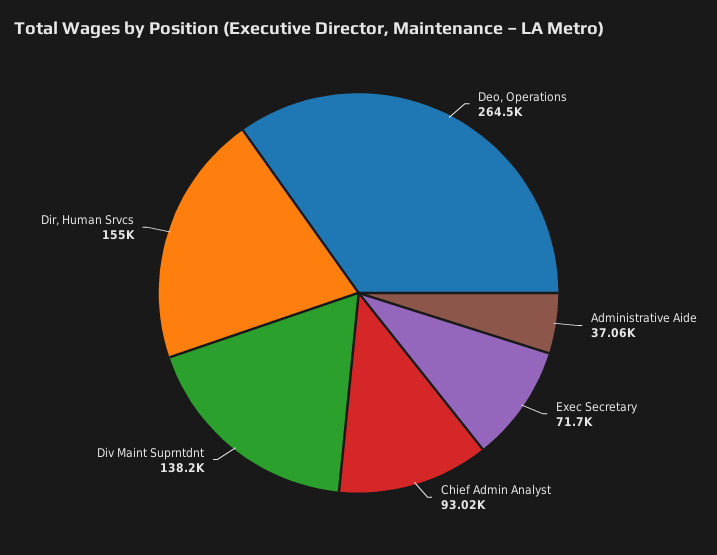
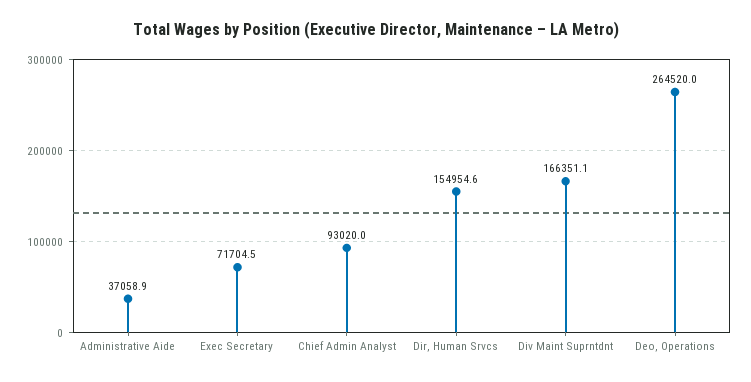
  {
    "Deo, Operations": 264520,
    "Administrative Aide": 37058.9,
    "Exec Secretary": 71704.5,
    "Chief Admin Analyst": 93020,
-   "Div Maint Suprntdnt": 138200,
+   "Div Maint Suprntdnt": 166351.1,
    "Dir, Human Srvcs": 154954.6
  }

